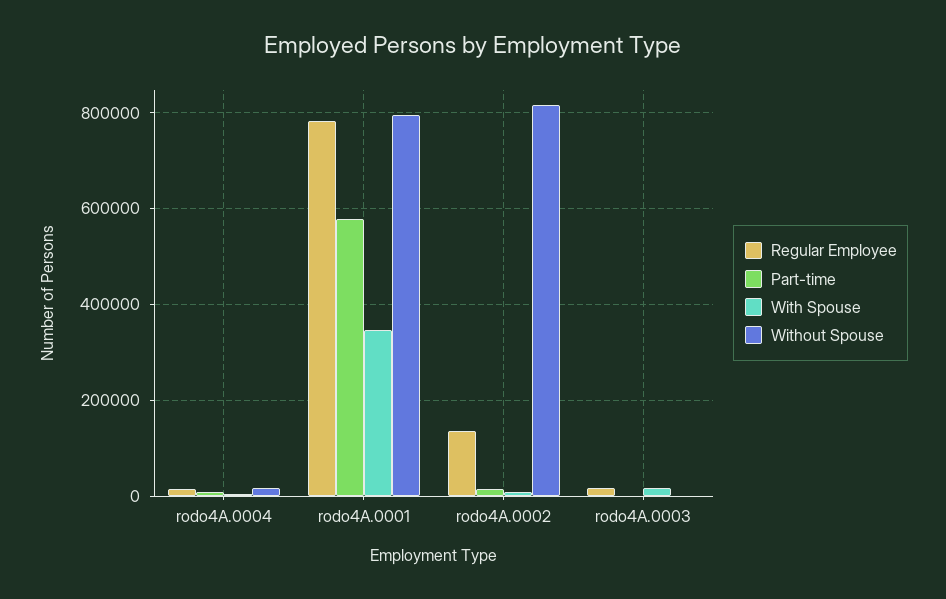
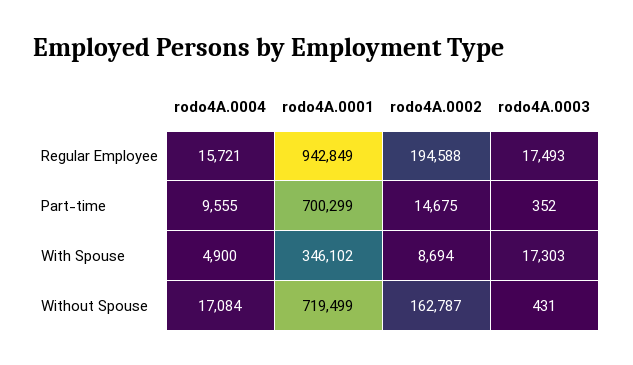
  {
    "Regular Employee": {
      "rodo4A.0004": 15721,
-     "rodo4A.0001": 780000,
+     "rodo4A.0001": 942849,
-     "rodo4A.0002": 140000,
+     "rodo4A.0002": 194588,
      "rodo4A.0003": 17493
    },
    "Part-time": {
      "rodo4A.0004": 9555,
-     "rodo4A.0001": 580000,
+     "rodo4A.0001": 700299,
      "rodo4A.0002": 14675,
      "rodo4A.0003": 352
    },
    "With Spouse": {
      "rodo4A.0004": 4900,
      "rodo4A.0001": 346102,
      "rodo4A.0002": 8694,
      "rodo4A.0003": 17303
    },
    "Without Spouse": {
      "rodo4A.0004": 17084,
-     "rodo4A.0001": 800000,
+     "rodo4A.0001": 719499,
-     "rodo4A.0002": 820000,
+     "rodo4A.0002": 162787,
      "rodo4A.0003": 431
    }
  }

